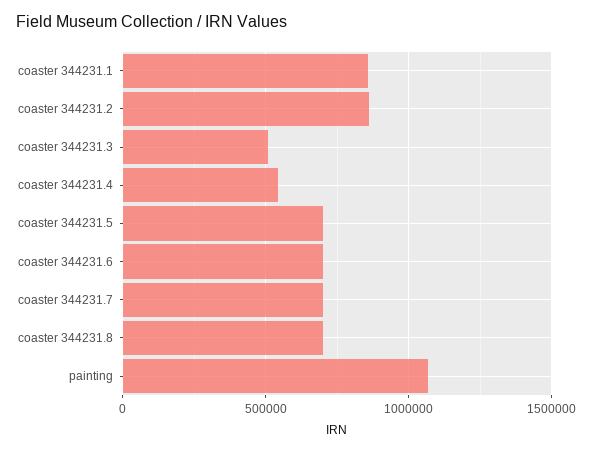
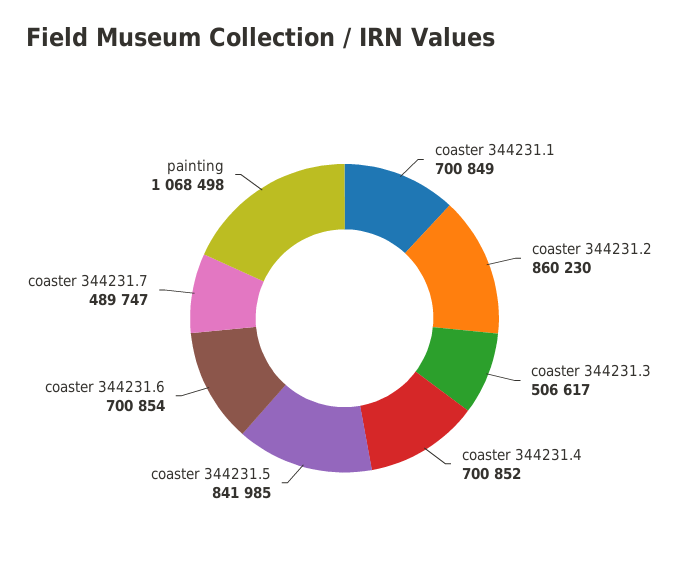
  {
-   "coaster 344231.1": 850000,
+   "coaster 344231.1": 700849,
    "coaster 344231.2": 860230,
    "coaster 344231.3": 506617,
-   "coaster 344231.4": 550000,
+   "coaster 344231.4": 700852,
-   "coaster 344231.5": 700000,
+   "coaster 344231.5": 841985,
    "coaster 344231.6": 700854,
-   "coaster 344231.7": 700000,
+   "coaster 344231.7": 489747,
-   "coaster 344231.8": 700000,
    "painting": 1068498
  }

